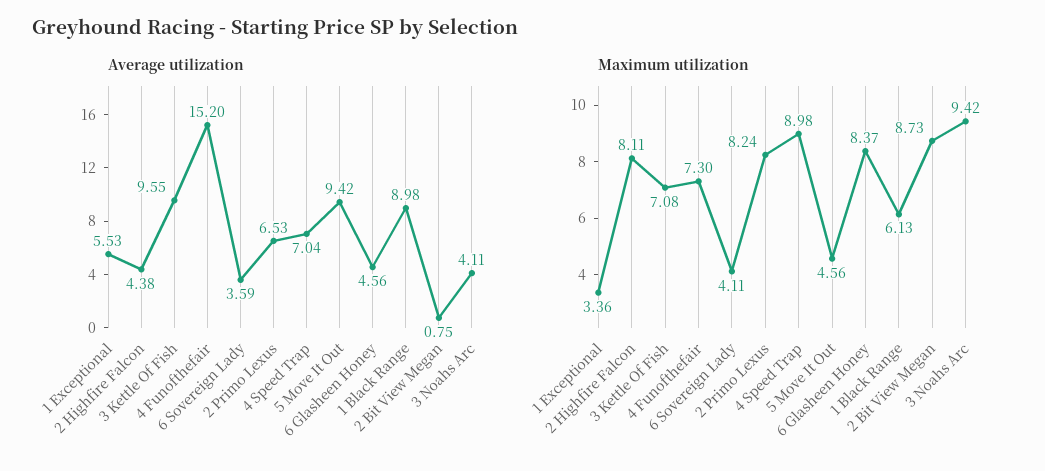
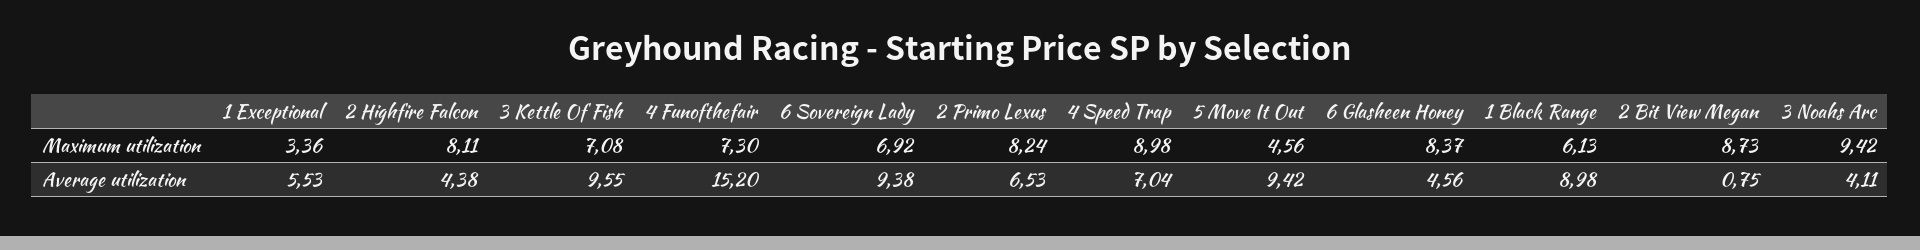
  {
    "Average utilization": {
      "1 Exceptional": 5.53,
      "2 Highfire Falcon": 4.38,
      "3 Kettle Of Fish": 9.55,
      "4 Funofthefair": 15.2,
-     "6 Sovereign Lady": 3.59,
+     "6 Sovereign Lady": 9.38,
      "2 Primo Lexus": 6.53,
      "4 Speed Trap": 7.04,
      "5 Move It Out": 9.42,
      "6 Glasheen Honey": 4.56,
      "1 Black Range": 8.98,
      "2 Bit View Megan": 0.75,
      "3 Noahs Arc": 4.11
    },
    "Maximum utilization": {
      "1 Exceptional": 3.36,
      "2 Highfire Falcon": 8.11,
      "3 Kettle Of Fish": 7.08,
      "4 Funofthefair": 7.3,
-     "6 Sovereign Lady": 4.11,
+     "6 Sovereign Lady": 6.92,
      "2 Primo Lexus": 8.24,
      "4 Speed Trap": 8.98,
      "5 Move It Out": 4.56,
      "6 Glasheen Honey": 8.37,
      "1 Black Range": 6.13,
      "2 Bit View Megan": 8.73,
      "3 Noahs Arc": 9.42
    }
  }

